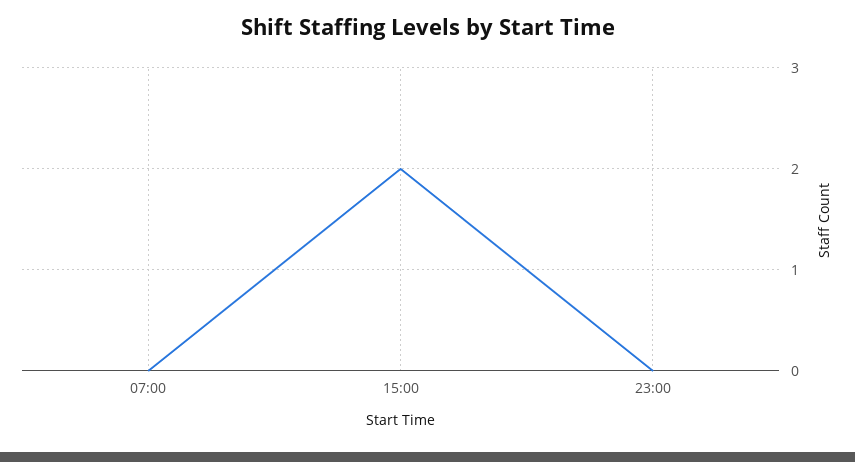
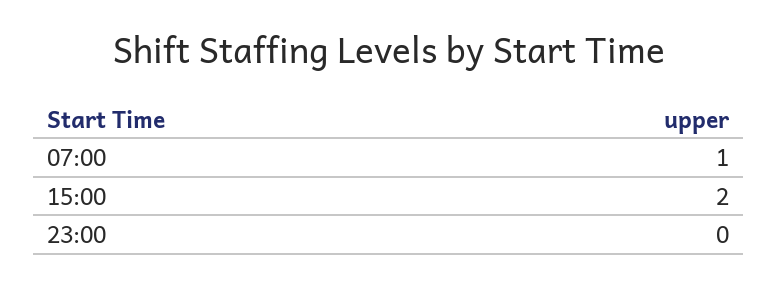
  {
-   "07:00": 0,
+   "07:00": 1,
    "15:00": 2,
    "23:00": 0
  }

